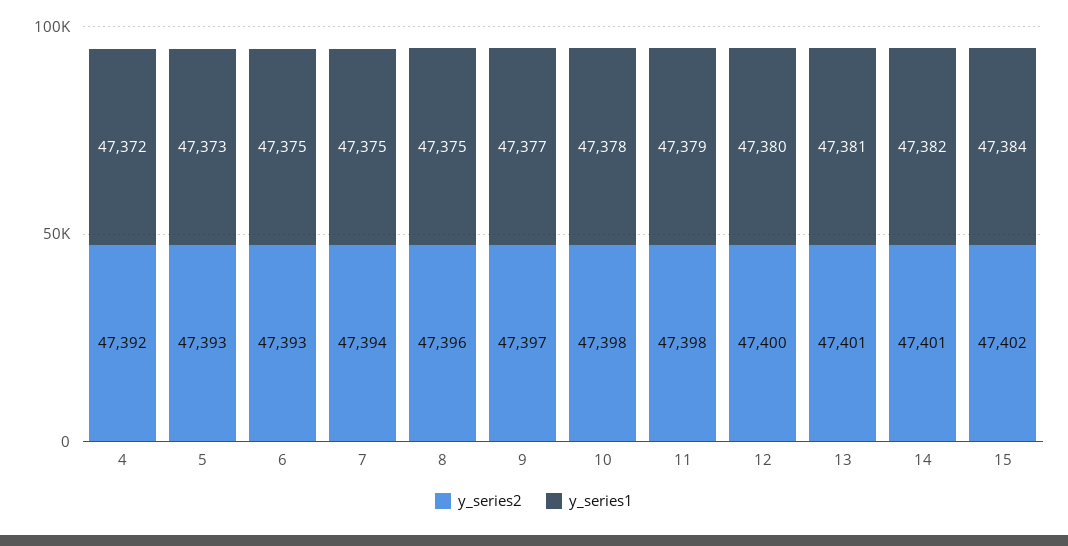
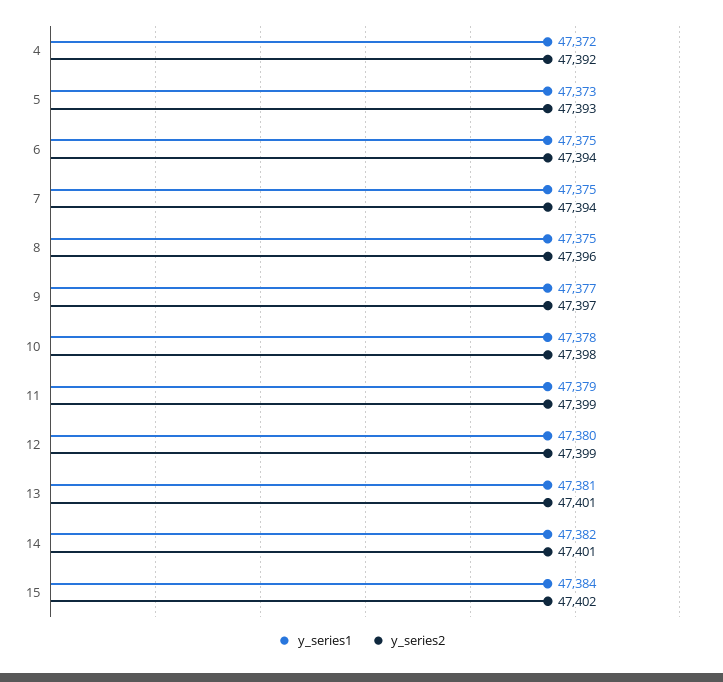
  {
    "y_series2": {
      "4": 47392,
      "5": 47393,
-     "6": 47393,
+     "6": 47394,
      "7": 47394,
      "8": 47396,
      "9": 47397,
      "10": 47398,
-     "11": 47398,
+     "11": 47399,
-     "12": 47400,
+     "12": 47399,
      "13": 47401,
      "14": 47401,
      "15": 47402
    },
    "y_series1": {
      "4": 47372,
      "5": 47373,
      "6": 47375,
      "7": 47375,
      "8": 47375,
      "9": 47377,
      "10": 47378,
      "11": 47379,
      "12": 47380,
      "13": 47381,
      "14": 47382,
      "15": 47384
    }
  }

